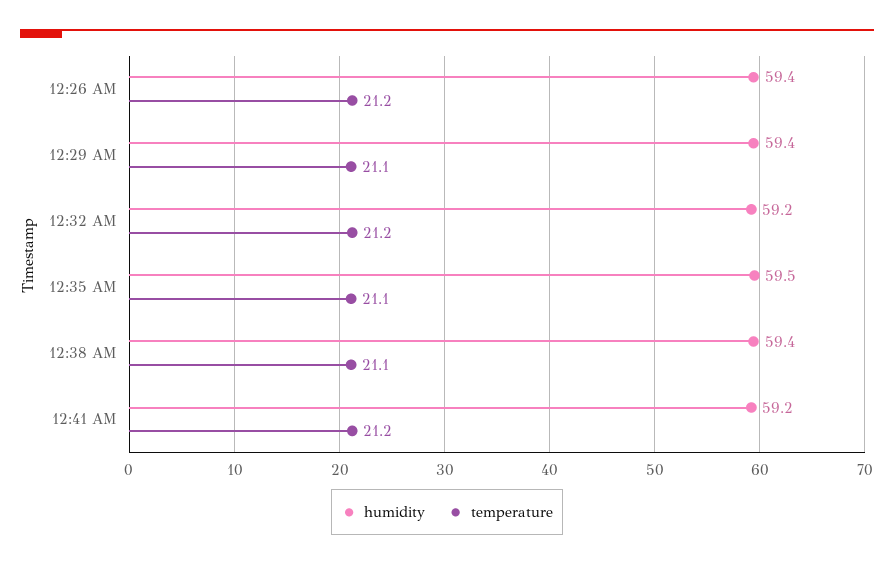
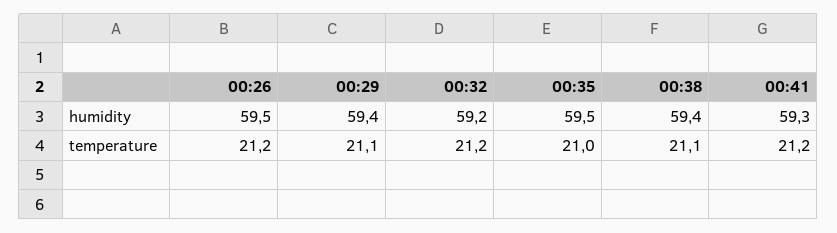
  {
    "humidity": {
-     "12:26 AM": 59.4,
+     "12:26 AM": 59.5,
      "12:29 AM": 59.4,
      "12:32 AM": 59.2,
      "12:35 AM": 59.5,
      "12:38 AM": 59.4,
-     "12:41 AM": 59.2
+     "12:41 AM": 59.3
    },
    "temperature": {
      "12:26 AM": 21.2,
      "12:29 AM": 21.1,
      "12:32 AM": 21.2,
-     "12:35 AM": 21.1,
+     "12:35 AM": 21,
      "12:38 AM": 21.1,
      "12:41 AM": 21.2
    }
  }

